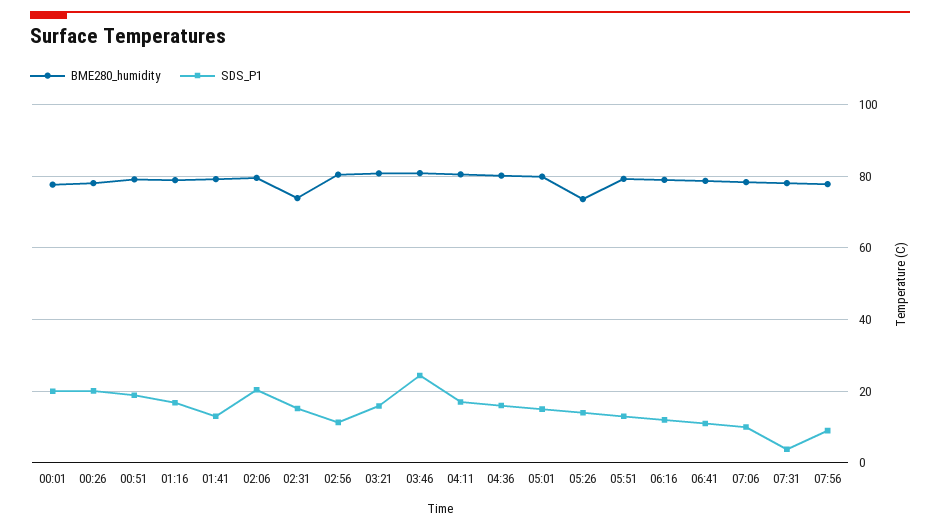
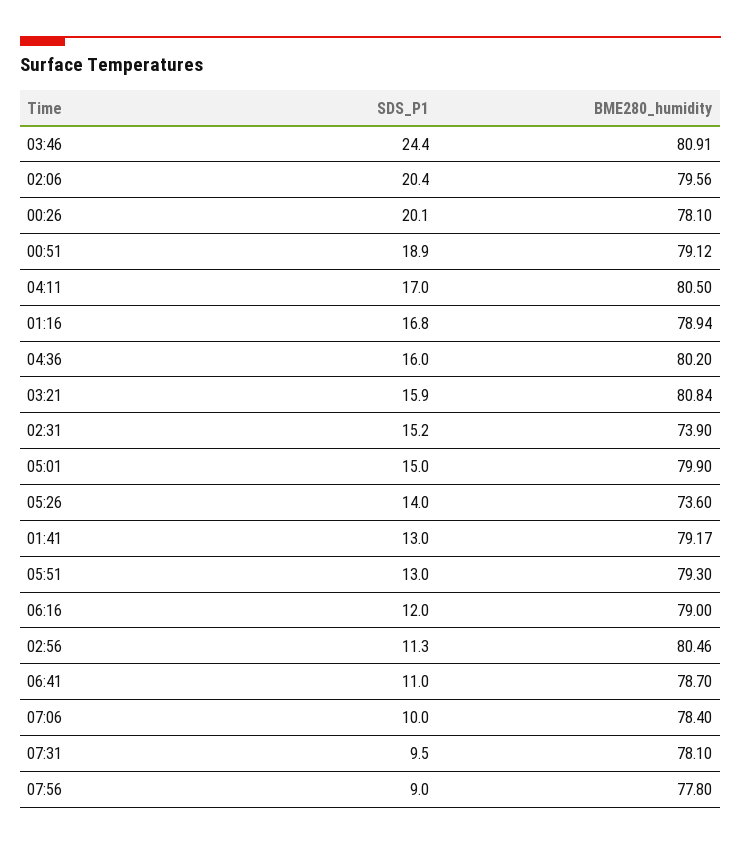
  {
    "BME280_humidity": {
-     "00:01": 78,
      "00:26": 78.1,
      "00:51": 79.12,
      "01:16": 78.94,
      "01:41": 79.17,
      "02:06": 79.56,
      "02:31": 73.9,
      "02:56": 80.46,
      "03:21": 80.84,
      "03:46": 80.91,
      "04:11": 80.5,
      "04:36": 80.2,
      "05:01": 79.9,
      "05:26": 73.6,
      "05:51": 79.3,
      "06:16": 79,
      "06:41": 78.7,
      "07:06": 78.4,
      "07:31": 78.1,
      "07:56": 77.8
    },
    "SDS_P1": {
-     "00:01": 20,
      "00:26": 20.1,
      "00:51": 18.9,
      "01:16": 16.8,
      "01:41": 13,
      "02:06": 20.4,
      "02:31": 15.2,
      "02:56": 11.3,
      "03:21": 15.9,
      "03:46": 24.4,
      "04:11": 17,
      "04:36": 16,
      "05:01": 15,
      "05:26": 14,
      "05:51": 13,
      "06:16": 12,
      "06:41": 11,
      "07:06": 10,
-     "07:31": 4,
+     "07:31": 9.5,
      "07:56": 9
    }
  }

